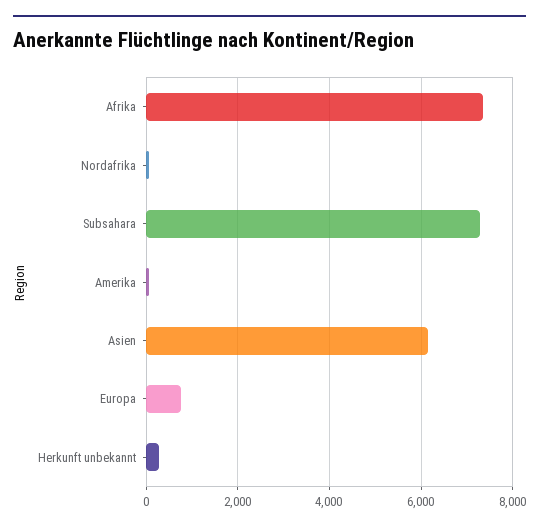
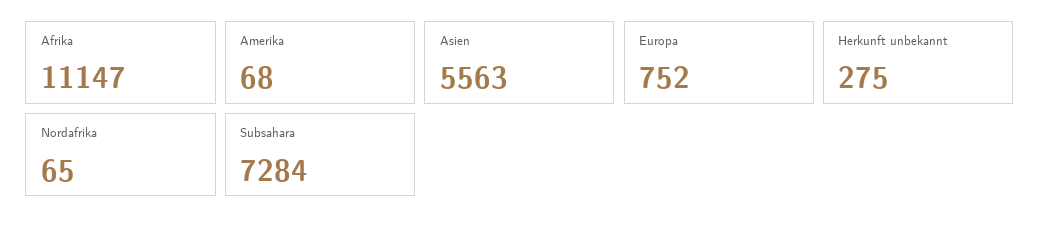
  {
-   "Afrika": 7400,
+   "Afrika": 11147,
    "Nordafrika": 65,
    "Subsahara": 7284,
    "Amerika": 68,
-   "Asien": 6200,
+   "Asien": 5563,
    "Europa": 752,
    "Herkunft unbekannt": 275
  }

